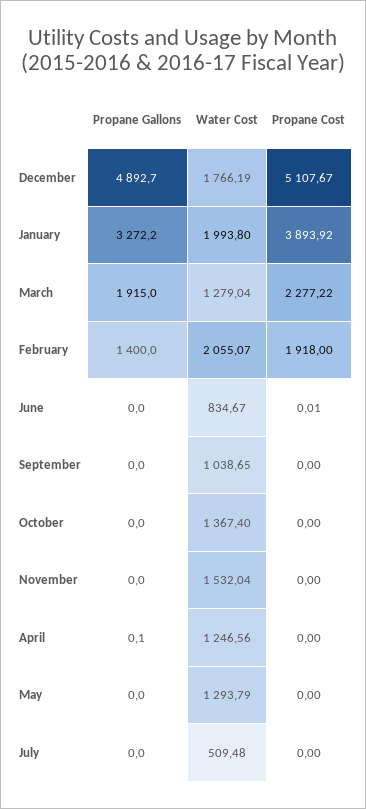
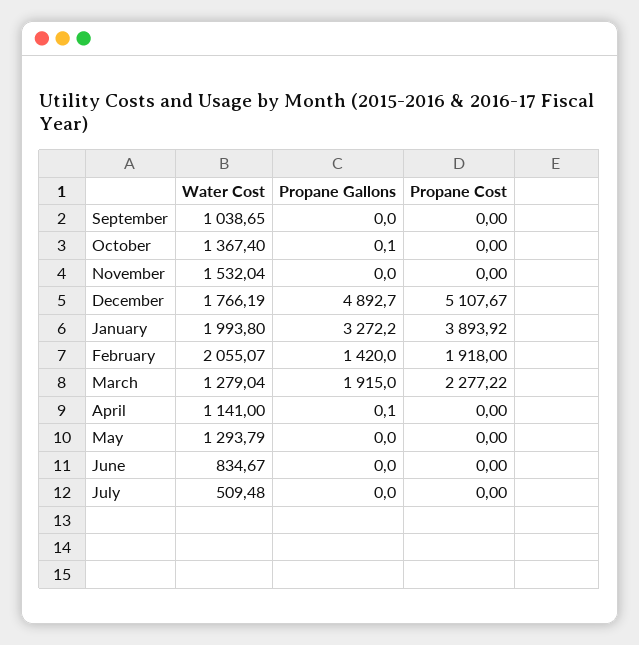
  {
    "Propane Gallons": {
      "December": 4892.7,
      "January": 3272.2,
      "March": 1915,
-     "February": 1400,
+     "February": 1420,
      "June": 0,
      "September": 0,
-     "October": 0,
+     "October": 0.1,
      "November": 0,
      "April": 0.1,
      "May": 0,
      "July": 0
    },
    "Water Cost": {
      "December": 1766.19,
      "January": 1993.8,
      "March": 1279.04,
      "February": 2055.07,
      "June": 834.67,
      "September": 1038.65,
      "October": 1367.4,
      "November": 1532.04,
-     "April": 1246.56,
+     "April": 1141,
      "May": 1293.79,
      "July": 509.48
    },
    "Propane Cost": {
      "December": 5107.67,
      "January": 3893.92,
      "March": 2277.22,
      "February": 1918,
-     "June": 0.01,
+     "June": 0,
      "September": 0,
      "October": 0,
      "November": 0,
      "April": 0,
      "May": 0,
      "July": 0
    }
  }

